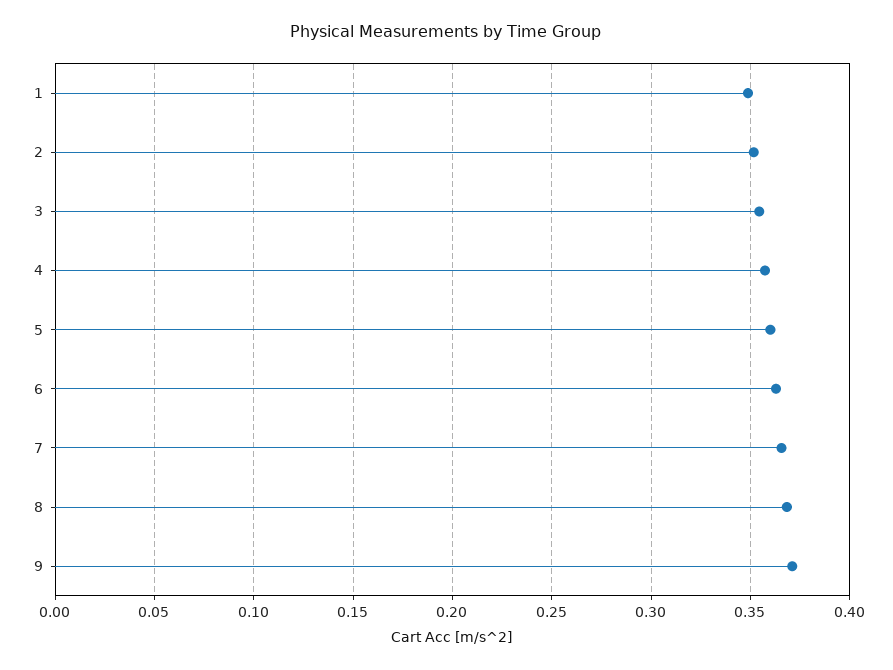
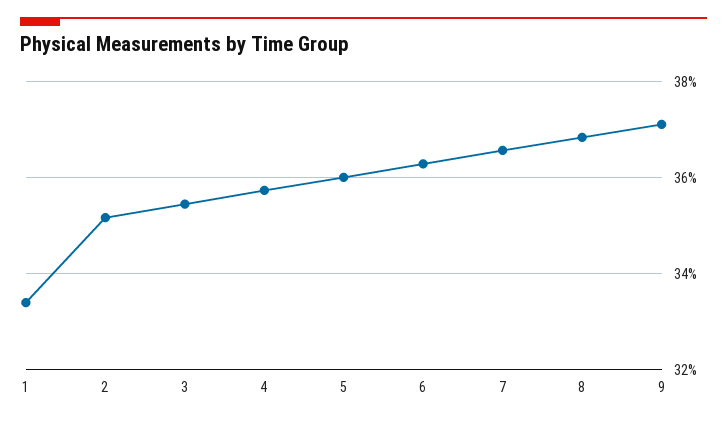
  {
-   "1": 0.35,
+   "1": 0.334,
    "2": 0.352,
    "3": 0.354,
    "4": 0.358,
    "5": 0.36,
    "6": 0.362,
    "7": 0.366,
    "8": 0.368,
    "9": 0.372
  }

